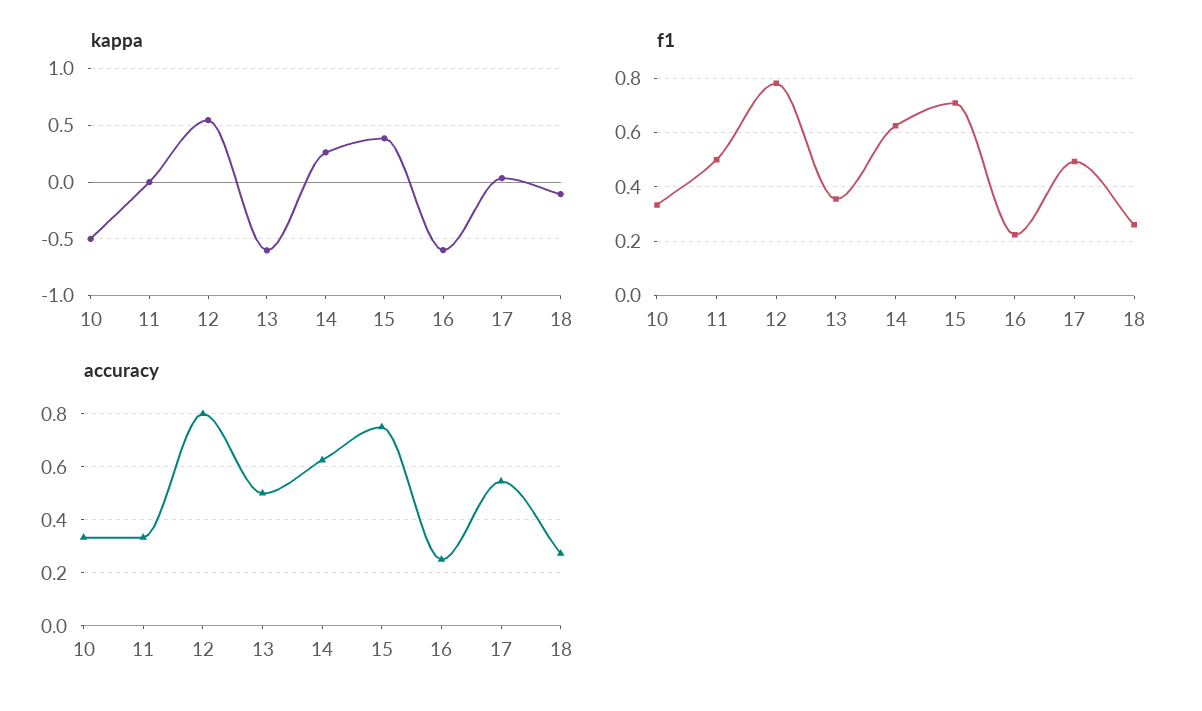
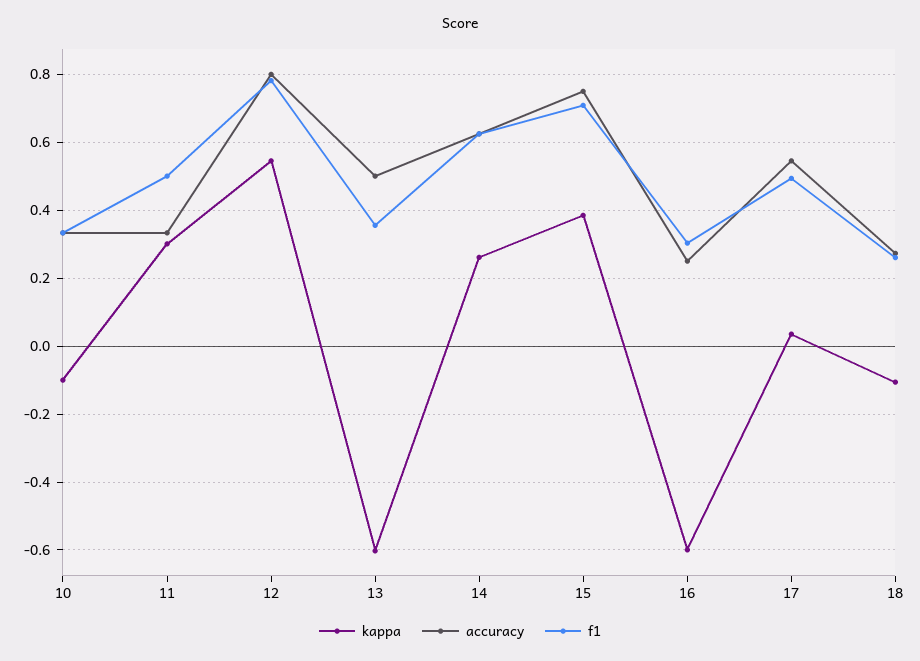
  {
    "kappa": {
-     "10": -0.5,
+     "10": -0.1,
-     "11": 0,
+     "11": 0.3,
      "12": 0.54,
      "13": -0.6,
      "14": 0.26,
      "15": 0.38,
      "16": -0.6,
      "17": 0.04,
      "18": -0.1
    },
    "f1": {
      "10": 0.34,
      "11": 0.5,
      "12": 0.78,
      "13": 0.36,
      "14": 0.62,
      "15": 0.7,
-     "16": 0.225,
+     "16": 0.3,
      "17": 0.5,
      "18": 0.26
    },
    "accuracy": {
      "10": 0.34,
      "11": 0.34,
      "12": 0.8,
      "13": 0.5,
      "14": 0.62,
      "15": 0.76,
      "16": 0.26,
      "17": 0.54,
      "18": 0.28
    }
  }

